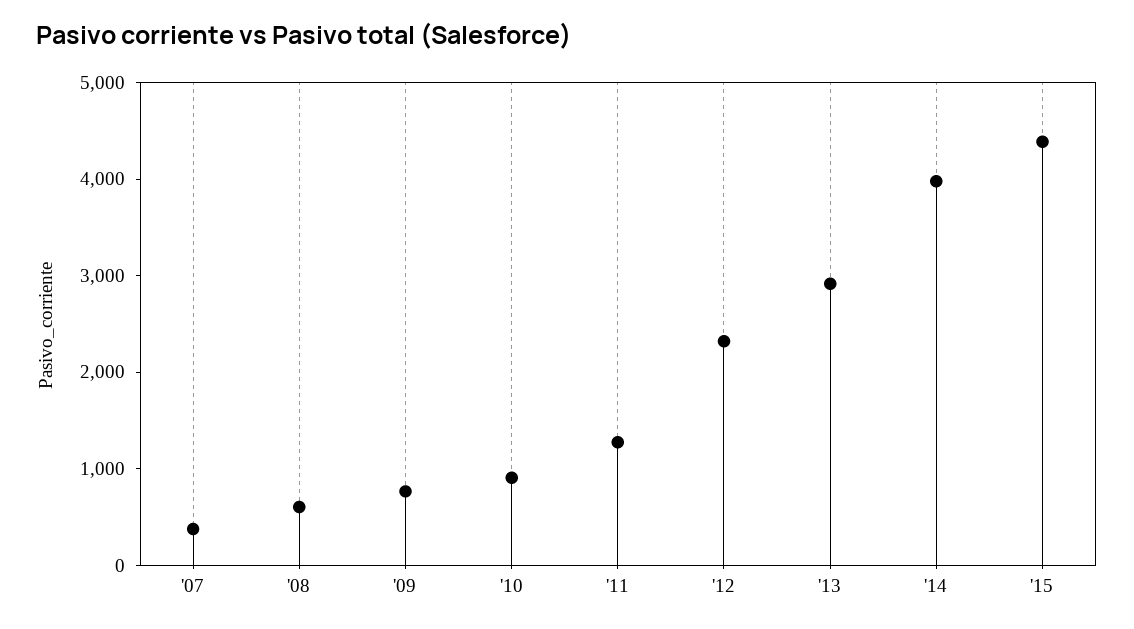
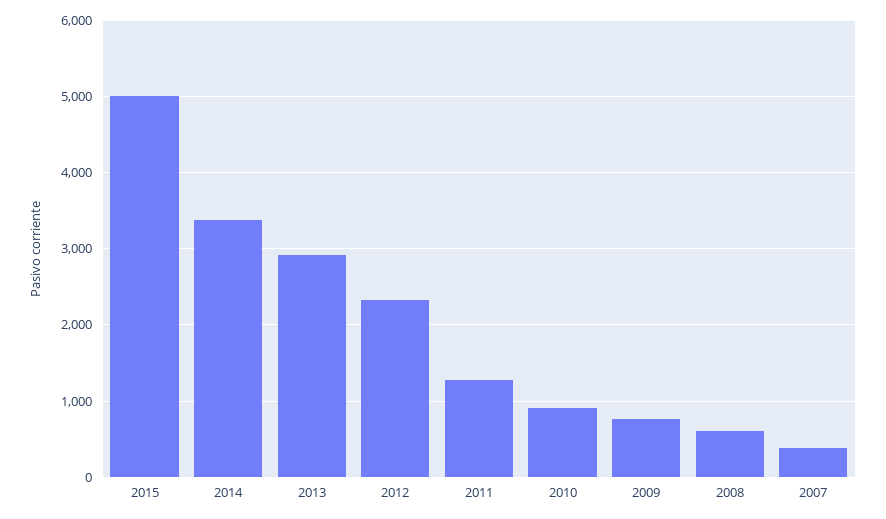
  {
    "'07": 400,
    "'08": 600,
    "'09": 800,
    "'10": 900,
    "'11": 1300,
    "'12": 2300,
    "'13": 2900,
-   "'14": 4000,
+   "'14": 3400,
-   "'15": 4400
+   "'15": 5000
  }

